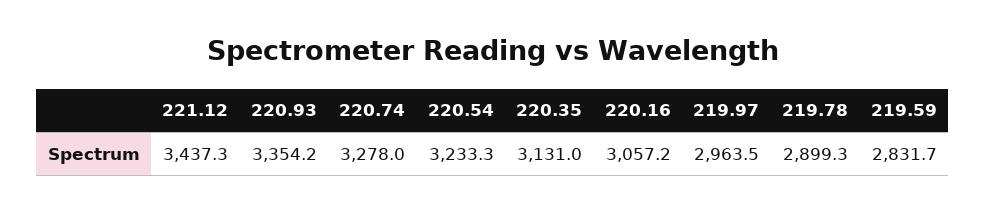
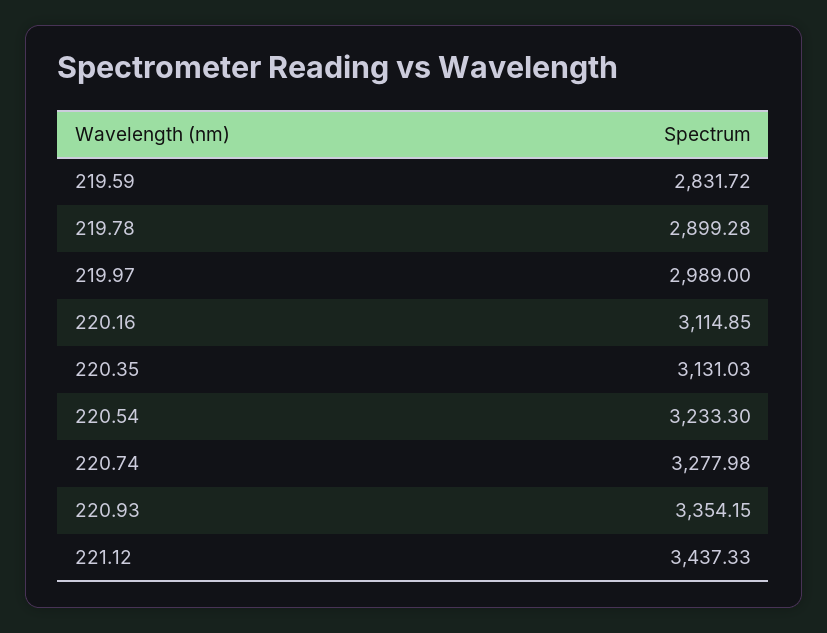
  {
    "221.12": 3437.33,
    "220.93": 3354.15,
    "220.74": 3277.98,
    "220.54": 3233.3,
    "220.35": 3131.03,
-   "220.16": 3057.2,
+   "220.16": 3114.85,
-   "219.97": 2963.5,
+   "219.97": 2989,
    "219.78": 2899.28,
    "219.59": 2831.72
  }

